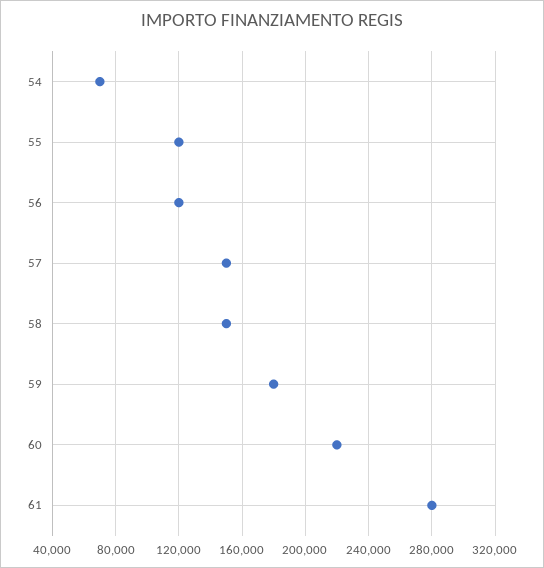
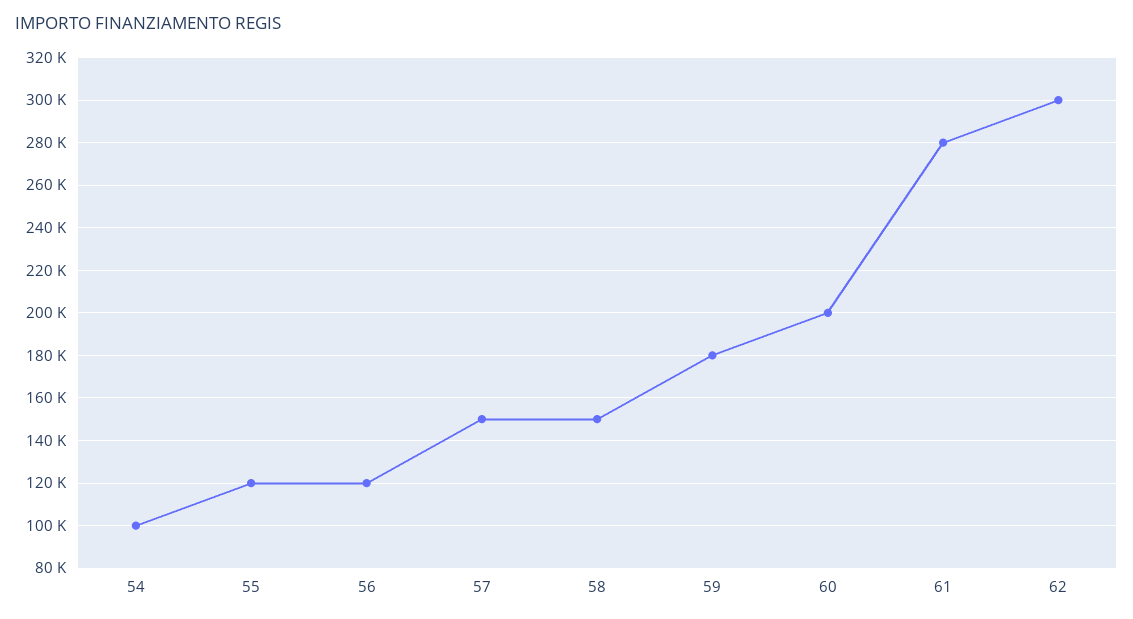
  {
-   "54": 70000,
+   "54": 100000,
    "55": 120000,
    "56": 120000,
    "57": 150000,
    "58": 150000,
    "59": 180000,
-   "60": 220000,
+   "60": 200000,
-   "61": 280000
+   "61": 280000,
+   "62": 300000
  }

